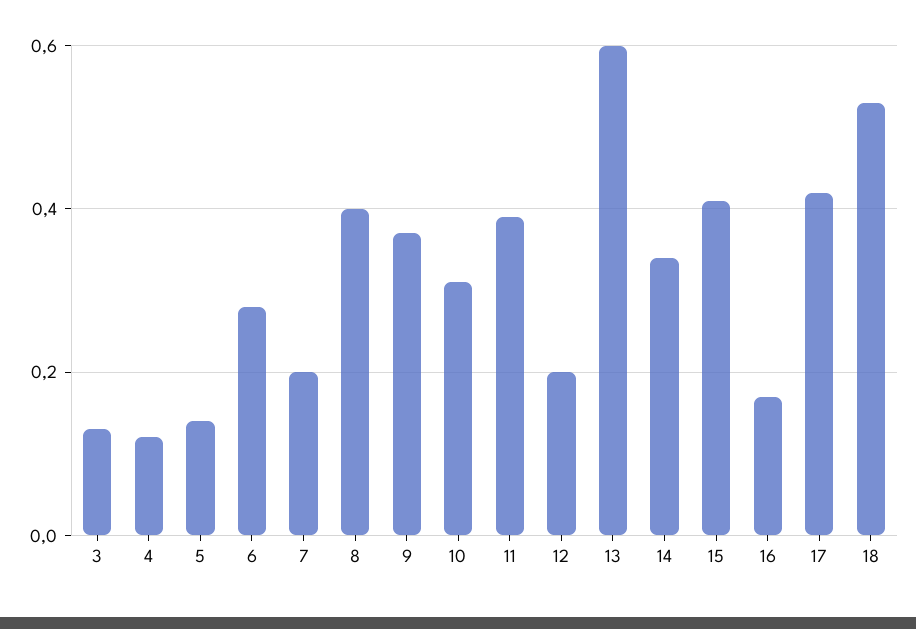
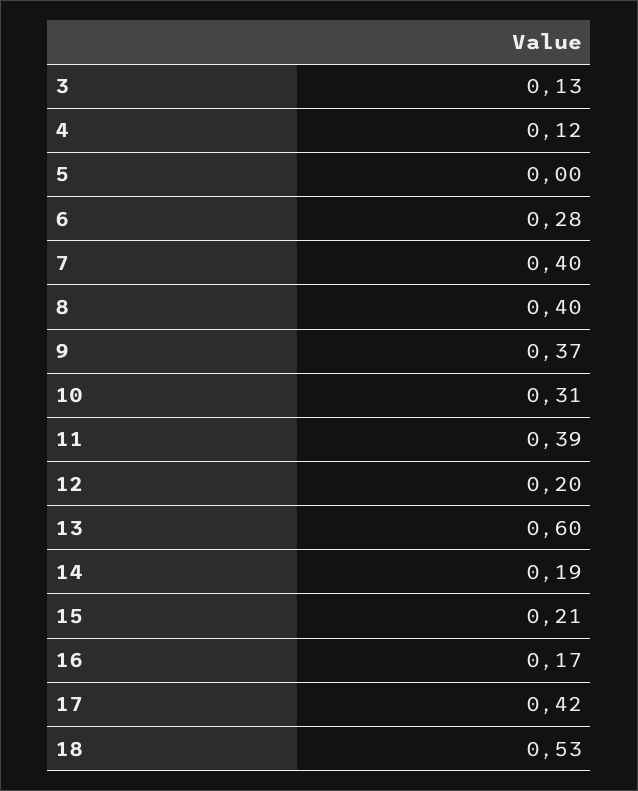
  {
    "3": 0.13,
    "4": 0.12,
-   "5": 0.15,
+   "5": 0,
    "6": 0.28,
-   "7": 0.2,
+   "7": 0.4,
    "8": 0.4,
    "9": 0.37,
    "10": 0.31,
    "11": 0.39,
    "12": 0.2,
    "13": 0.6,
-   "14": 0.35,
+   "14": 0.19,
-   "15": 0.4,
+   "15": 0.21,
    "16": 0.17,
    "17": 0.42,
    "18": 0.53
  }

